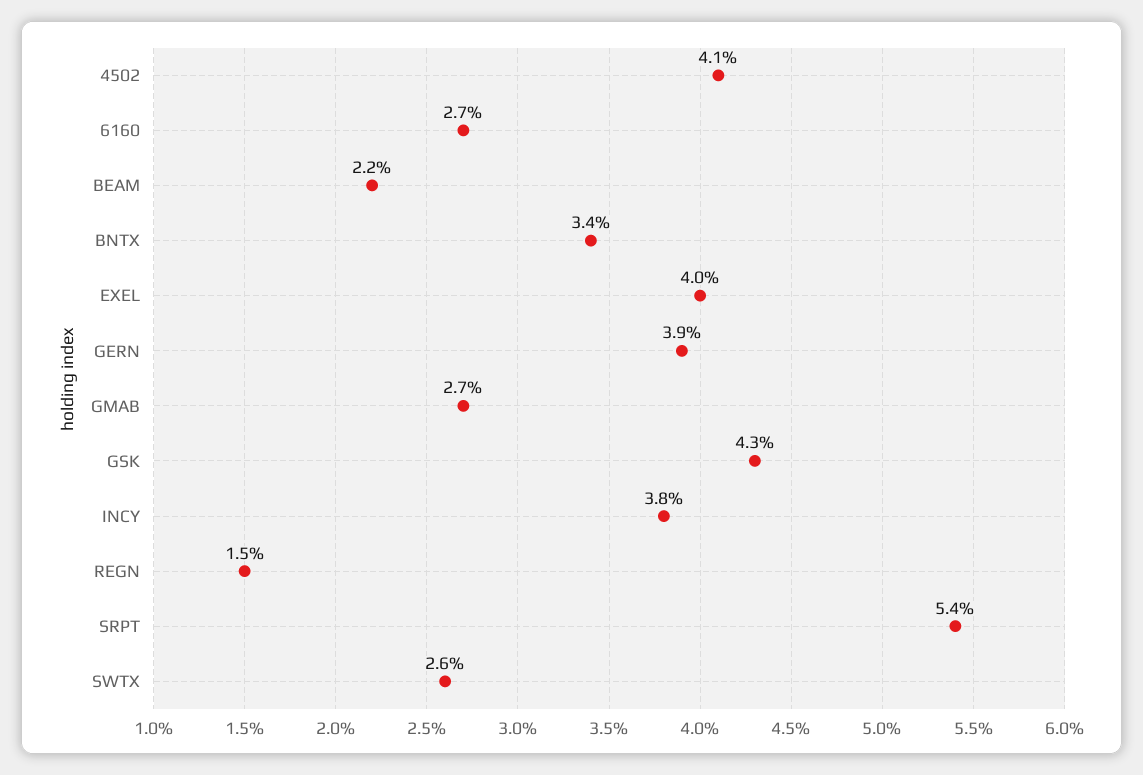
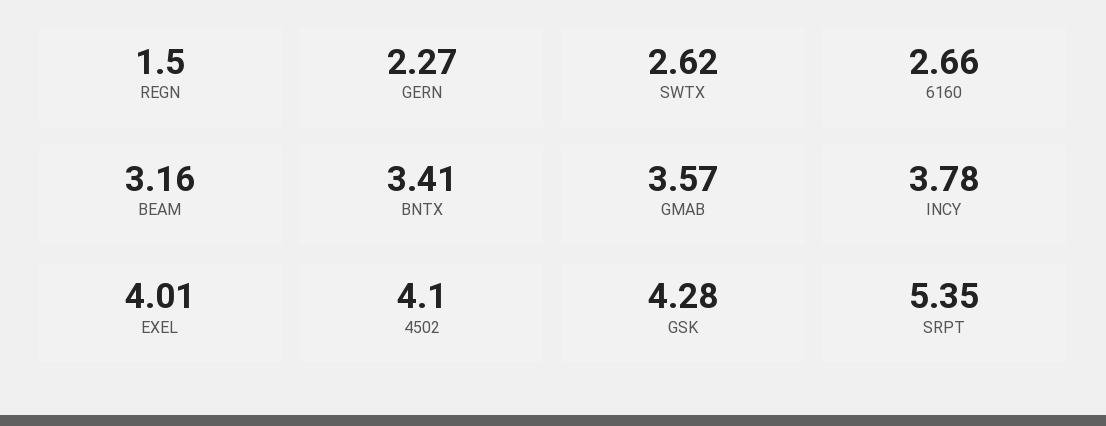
  {
    "4502": 4.1,
    "6160": 2.66,
-   "BEAM": 2.2,
+   "BEAM": 3.16,
    "BNTX": 3.41,
    "EXEL": 4.01,
-   "GERN": 3.9,
+   "GERN": 2.27,
-   "GMAB": 2.7,
+   "GMAB": 3.57,
    "GSK": 4.28,
    "INCY": 3.78,
    "REGN": 1.5,
    "SRPT": 5.35,
    "SWTX": 2.62
  }

